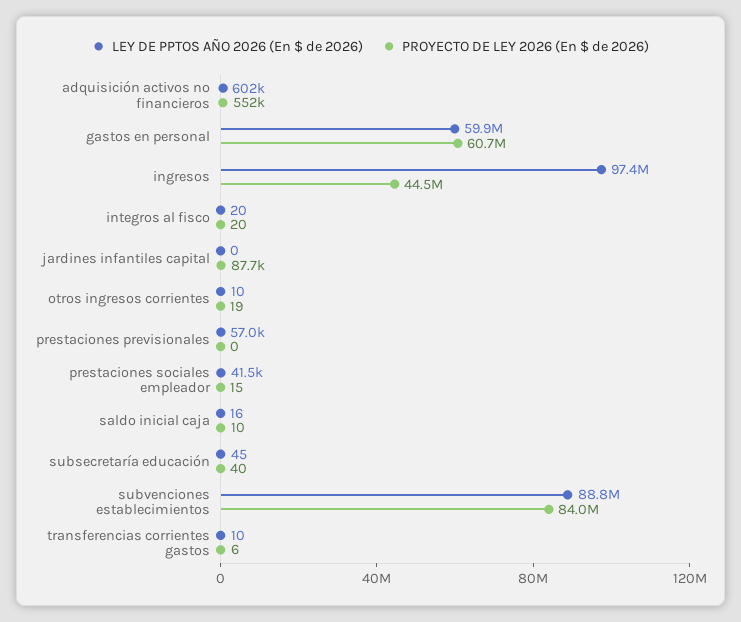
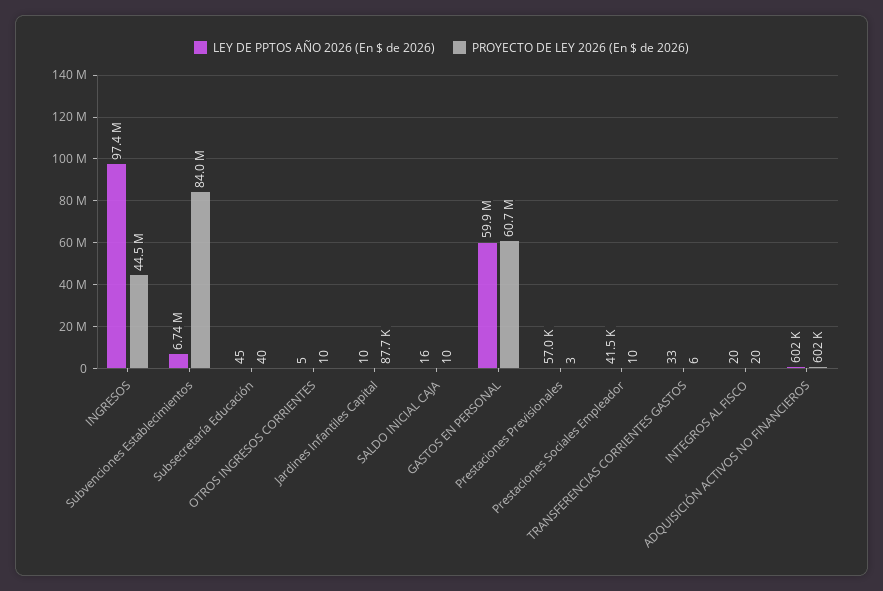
  {
    "LEY DE PPTOS AÑO 2026 (En $ de 2026)": {
      "adquisición activos no financieros": 602000,
      "gastos en personal": 59900000,
      "ingresos": 97400000,
      "integros al fisco": 20,
-     "jardines infantiles capital": 0,
+     "jardines infantiles capital": 10,
-     "otros ingresos corrientes": 10,
+     "otros ingresos corrientes": 5,
      "prestaciones previsionales": 57000,
      "prestaciones sociales empleador": 41500,
      "saldo inicial caja": 16,
      "subsecretaría educación": 45,
-     "subvenciones establecimientos": 88800000,
+     "subvenciones establecimientos": 6740000,
-     "transferencias corrientes gastos": 10
+     "transferencias corrientes gastos": 33
    },
    "PROYECTO DE LEY 2026 (En $ de 2026)": {
-     "adquisición activos no financieros": 552000,
+     "adquisición activos no financieros": 602000,
      "gastos en personal": 60700000,
      "ingresos": 44500000,
      "integros al fisco": 20,
      "jardines infantiles capital": 87700,
-     "otros ingresos corrientes": 19,
+     "otros ingresos corrientes": 10,
-     "prestaciones previsionales": 0,
+     "prestaciones previsionales": 3,
-     "prestaciones sociales empleador": 15,
+     "prestaciones sociales empleador": 10,
      "saldo inicial caja": 10,
      "subsecretaría educación": 40,
      "subvenciones establecimientos": 84000000,
      "transferencias corrientes gastos": 6
    }
  }

